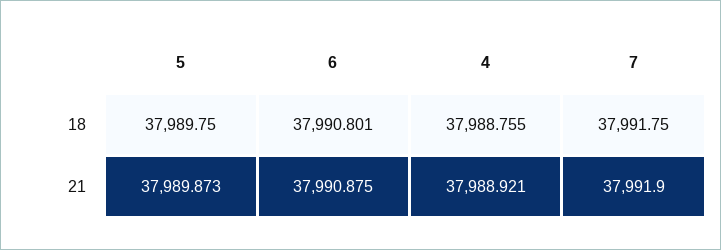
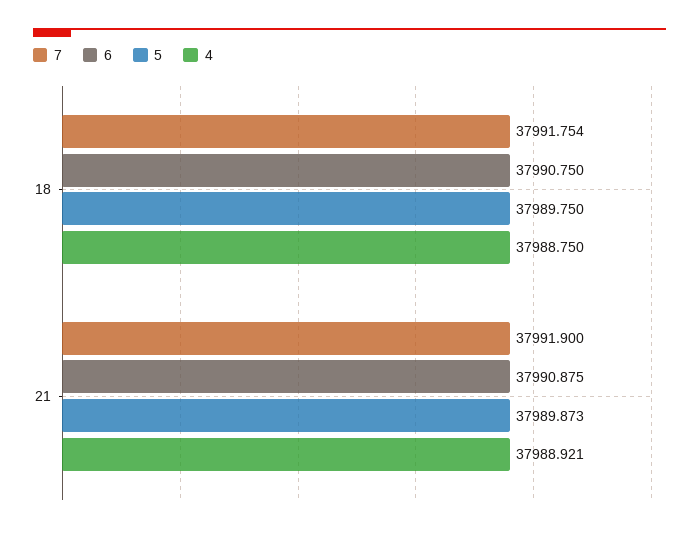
  {
    "5": {
      "18": 37989.75,
      "21": 37989.873
    },
    "6": {
-     "18": 37990.801,
+     "18": 37990.75,
      "21": 37990.875
    },
    "4": {
-     "18": 37988.755,
+     "18": 37988.75,
      "21": 37988.921
    },
    "7": {
-     "18": 37991.75,
+     "18": 37991.754,
      "21": 37991.9
    }
  }

